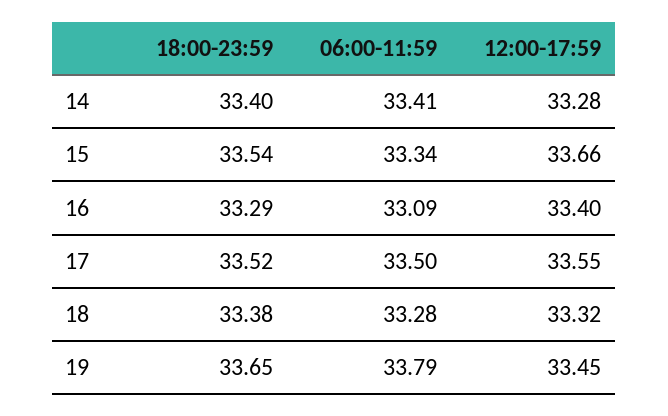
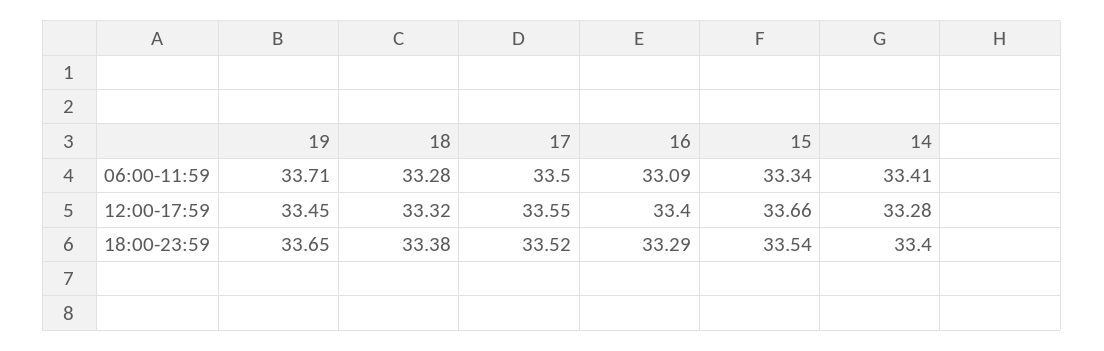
  {
    "18:00-23:59": {
      "14": 33.4,
      "15": 33.54,
      "16": 33.29,
      "17": 33.52,
      "18": 33.38,
      "19": 33.65
    },
    "06:00-11:59": {
      "14": 33.41,
      "15": 33.34,
      "16": 33.09,
      "17": 33.5,
      "18": 33.28,
-     "19": 33.79
+     "19": 33.71
    },
    "12:00-17:59": {
      "14": 33.28,
      "15": 33.66,
      "16": 33.4,
      "17": 33.55,
      "18": 33.32,
      "19": 33.45
    }
  }

